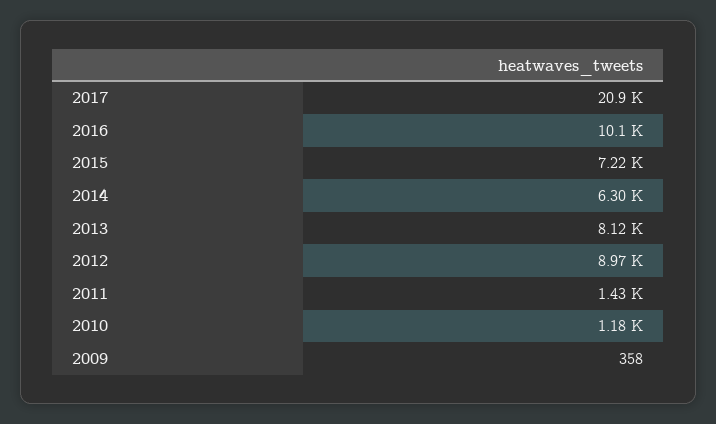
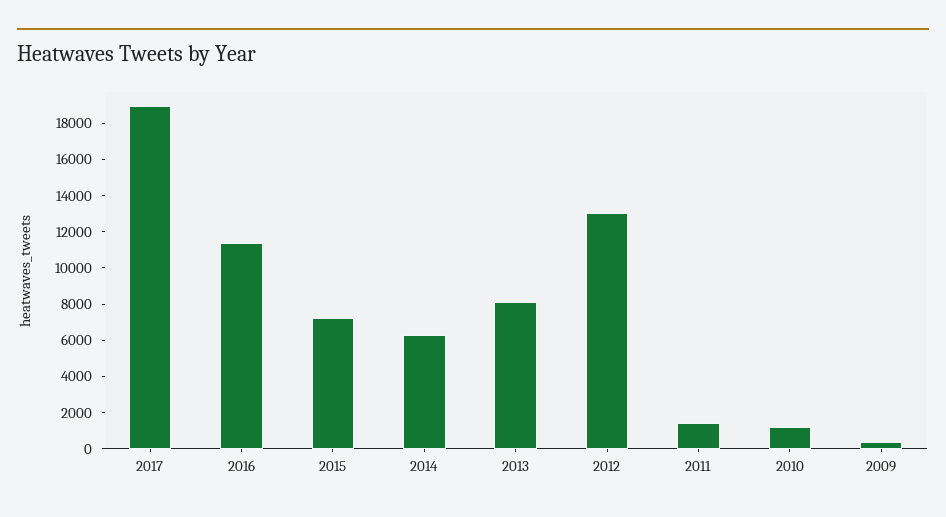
  {
-   "2017": 20900,
+   "2017": 19000,
-   "2016": 10100,
+   "2016": 11500,
    "2015": 7220,
    "2014": 6300,
    "2013": 8120,
-   "2012": 8970,
+   "2012": 13000,
    "2011": 1430,
    "2010": 1180,
    "2009": 358
  }

